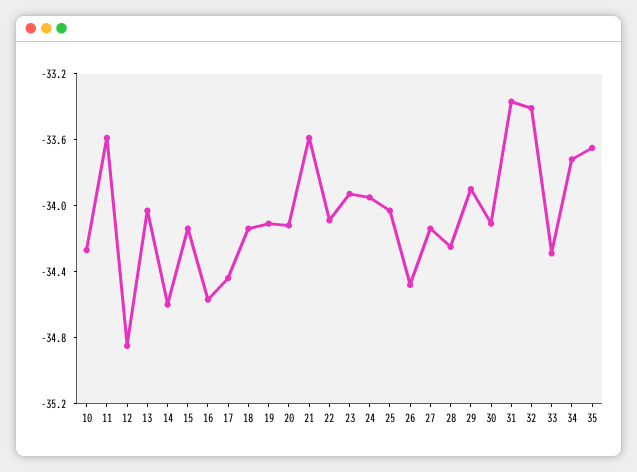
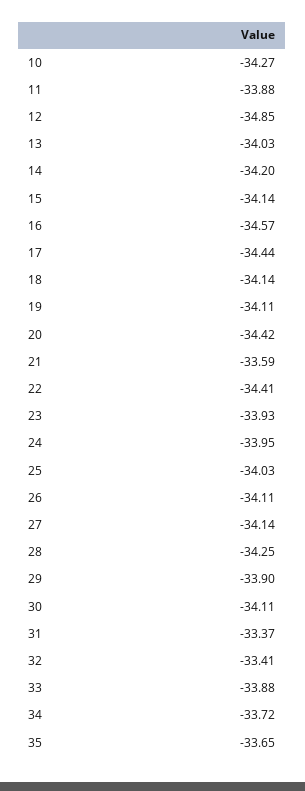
  {
    "10": -34.27,
-   "11": -33.6,
+   "11": -33.88,
    "12": -34.85,
    "13": -34.03,
-   "14": -34.6,
+   "14": -34.2,
    "15": -34.14,
    "16": -34.57,
    "17": -34.44,
    "18": -34.14,
    "19": -34.11,
-   "20": -34.1,
+   "20": -34.42,
    "21": -33.59,
-   "22": -34.1,
+   "22": -34.41,
    "23": -33.93,
    "24": -33.95,
    "25": -34.03,
-   "26": -34.5,
+   "26": -34.11,
    "27": -34.14,
    "28": -34.25,
    "29": -33.9,
    "30": -34.11,
    "31": -33.37,
    "32": -33.41,
-   "33": -34.3,
+   "33": -33.88,
    "34": -33.72,
    "35": -33.65
  }

